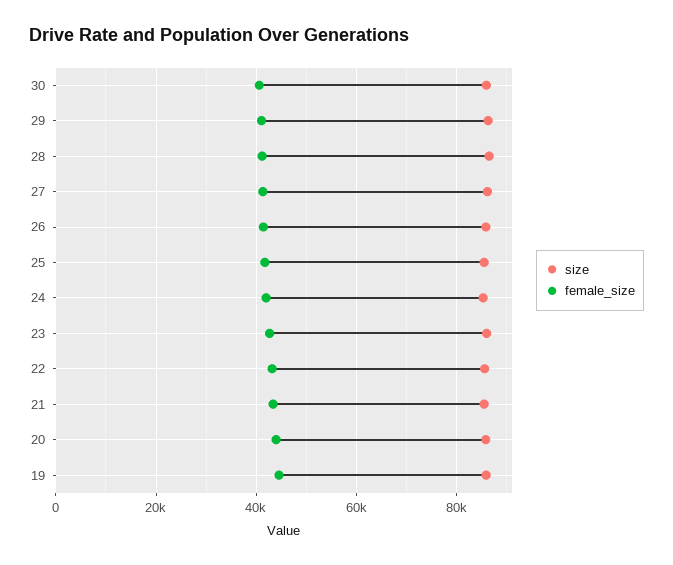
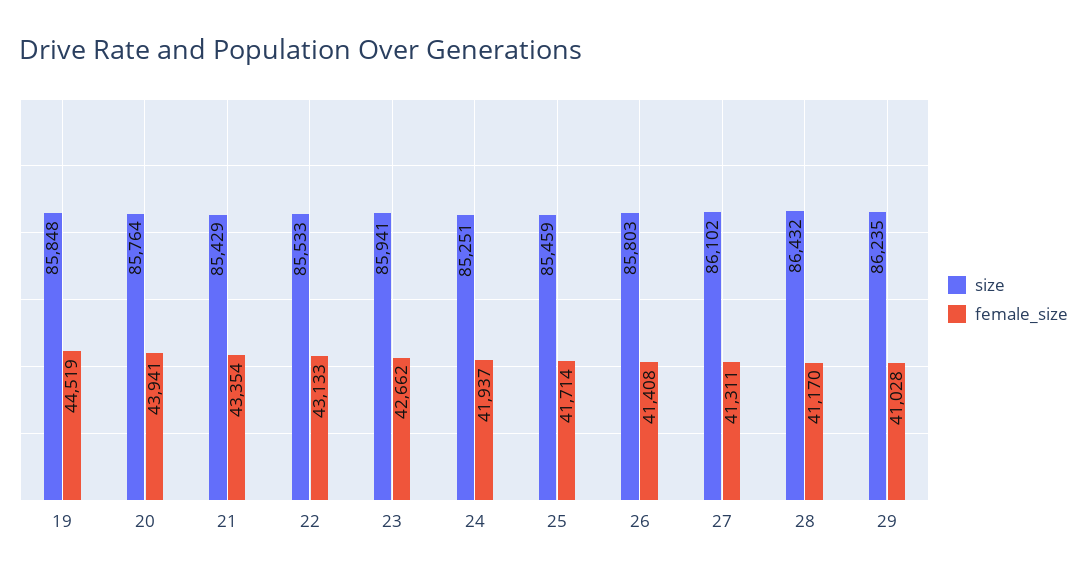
  {
    "size": {
-     "30": 86000,
      "29": 86235,
      "28": 86432,
      "27": 86102,
      "26": 85803,
      "25": 85459,
      "24": 85251,
      "23": 85941,
      "22": 85533,
      "21": 85429,
      "20": 85764,
      "19": 85848
    },
    "female_size": {
-     "30": 40000,
      "29": 41028,
      "28": 41170,
      "27": 41311,
      "26": 41408,
      "25": 41714,
      "24": 41937,
      "23": 42662,
      "22": 43133,
      "21": 43354,
      "20": 43941,
      "19": 44519
    }
  }

